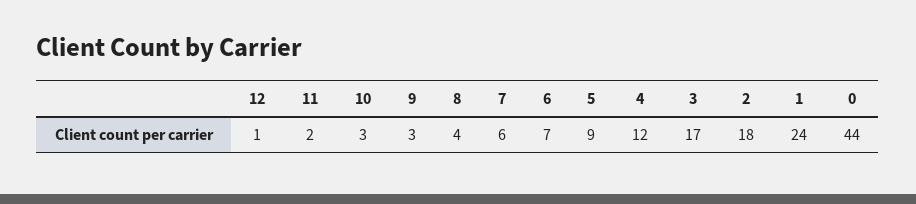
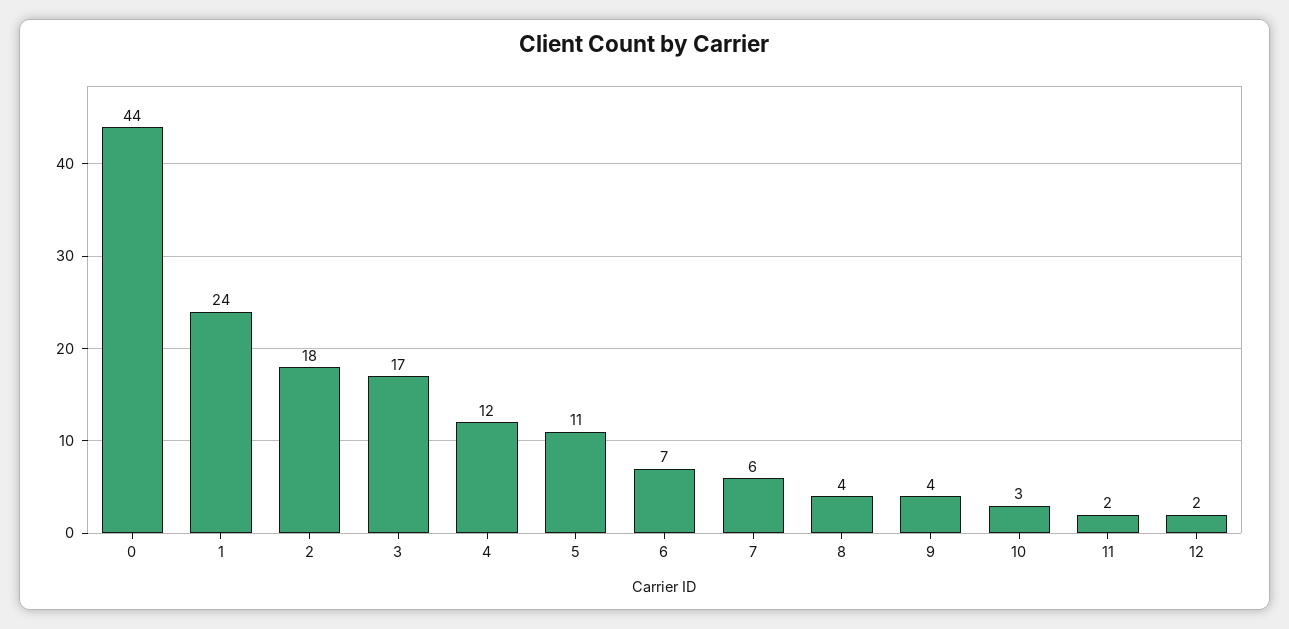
  {
-   "12": 1,
+   "12": 2,
    "11": 2,
    "10": 3,
-   "9": 3,
+   "9": 4,
    "8": 4,
    "7": 6,
    "6": 7,
-   "5": 9,
+   "5": 11,
    "4": 12,
    "3": 17,
    "2": 18,
    "1": 24,
    "0": 44
  }

